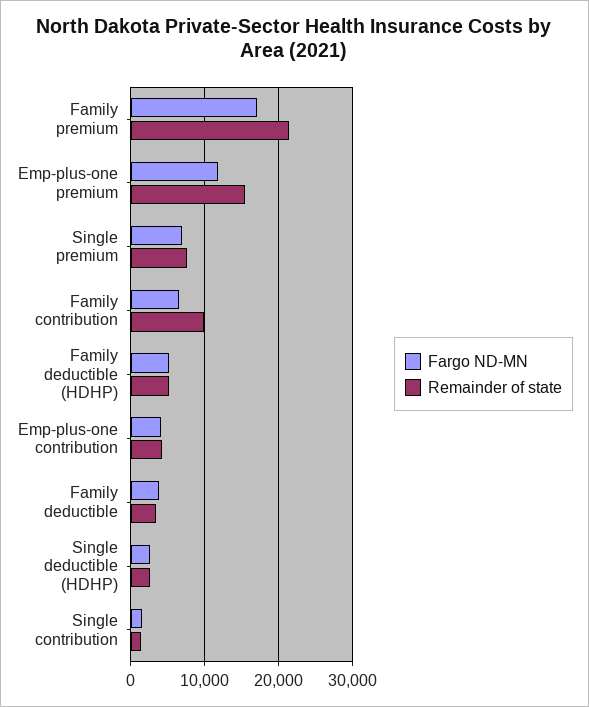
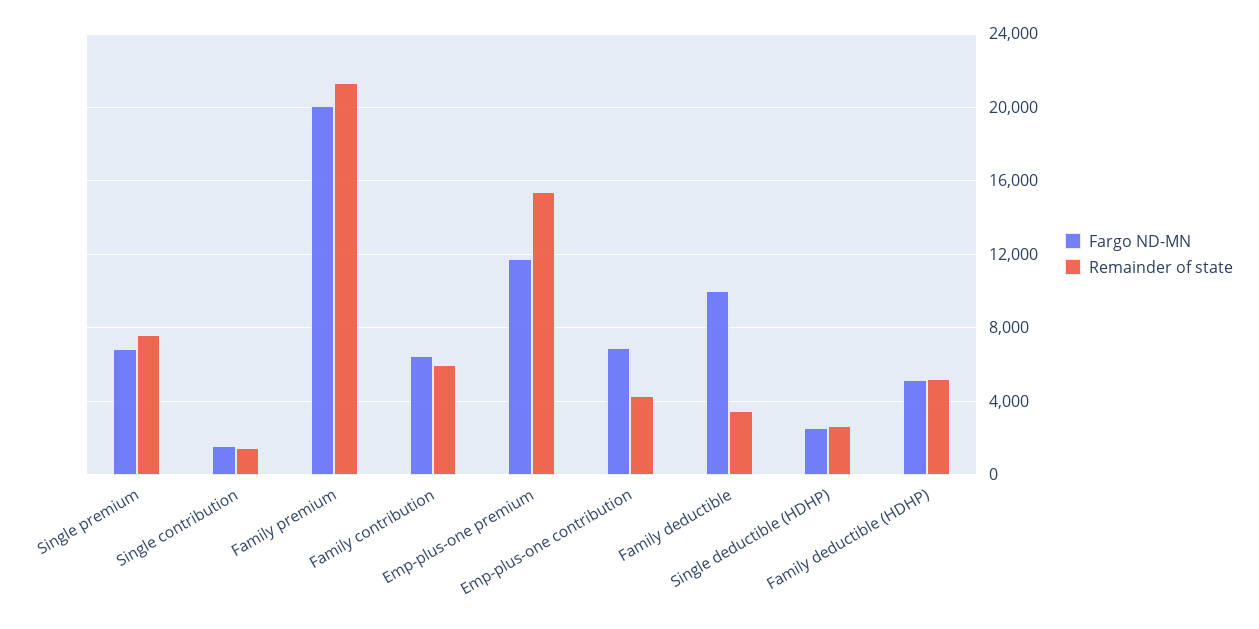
  {
    "Fargo ND-MN": {
-     "Family premium": 17000,
+     "Family premium": 20000,
      "Emp-plus-one premium": 11500,
      "Single premium": 7000,
      "Family contribution": 6500,
      "Family deductible (HDHP)": 5000,
-     "Emp-plus-one contribution": 4000,
+     "Emp-plus-one contribution": 7000,
-     "Family deductible": 4000,
+     "Family deductible": 10000,
      "Single deductible (HDHP)": 2500,
      "Single contribution": 1500
    },
    "Remainder of state": {
      "Family premium": 21500,
      "Emp-plus-one premium": 15500,
      "Single premium": 7500,
-     "Family contribution": 10000,
+     "Family contribution": 6000,
      "Family deductible (HDHP)": 5000,
      "Emp-plus-one contribution": 4500,
      "Family deductible": 3500,
      "Single deductible (HDHP)": 2500,
      "Single contribution": 1500
    }
  }

